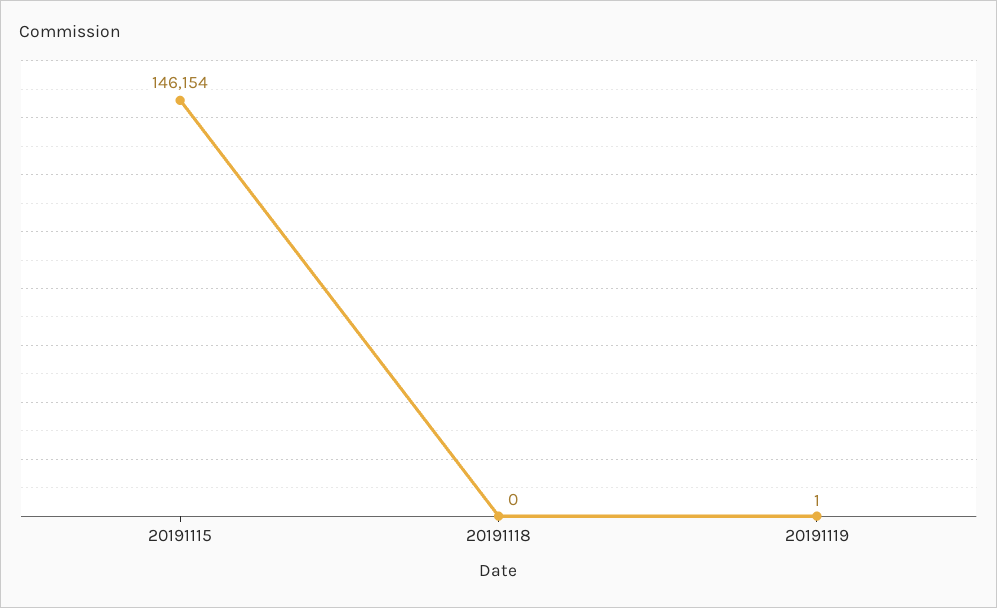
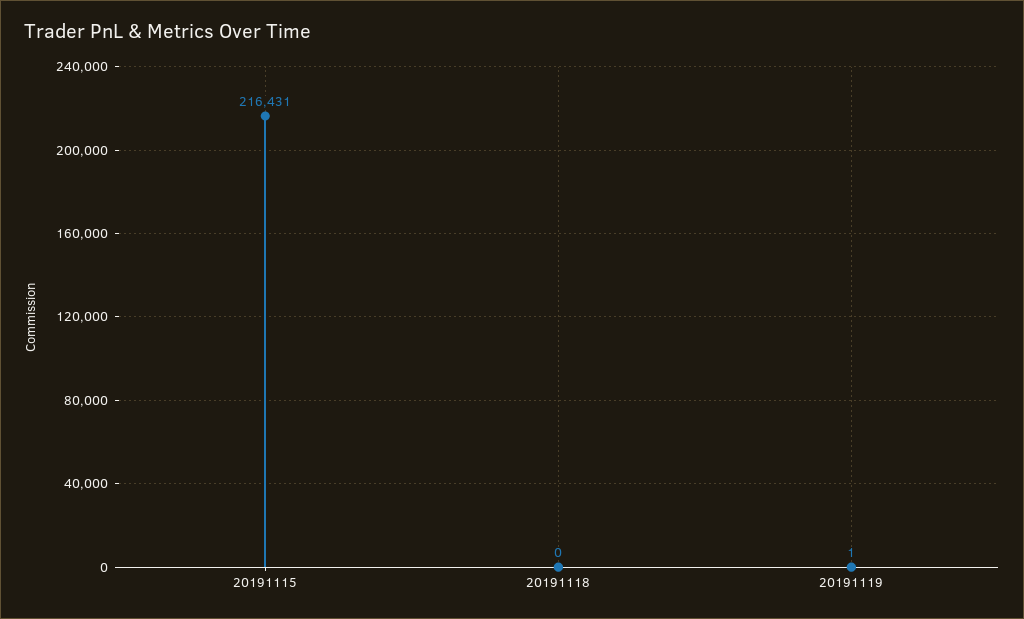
  {
-   "20191115": 146154,
+   "20191115": 216431,
    "20191118": 0,
    "20191119": 1
  }

